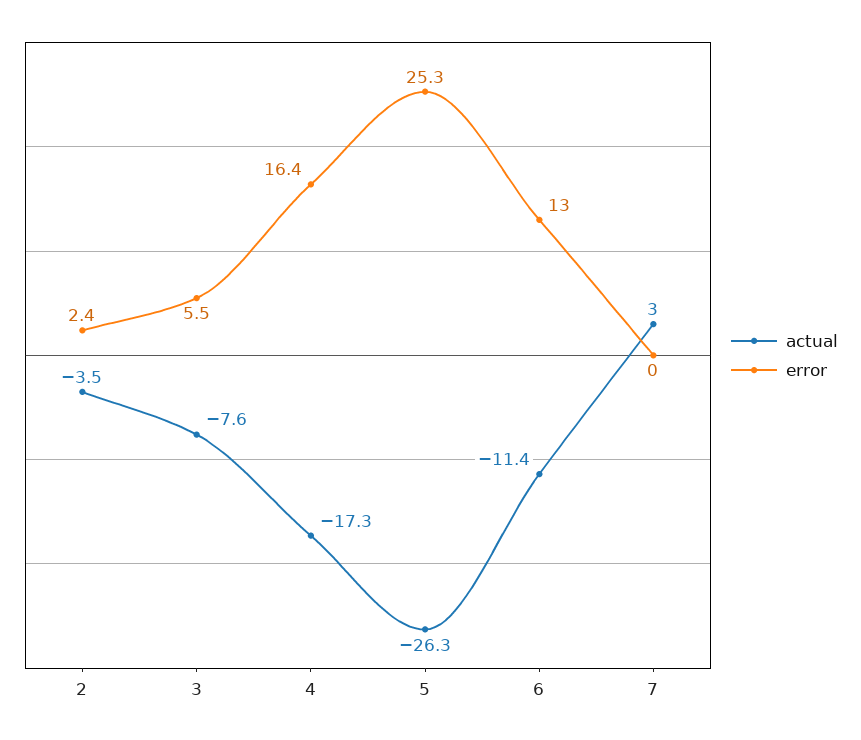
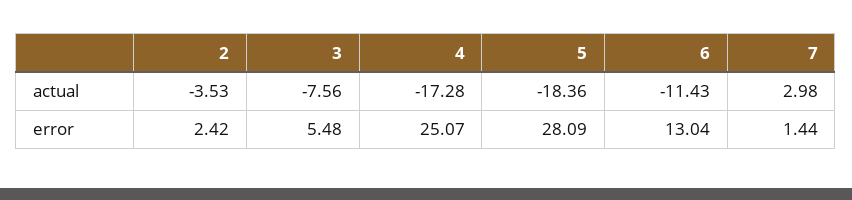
  {
    "actual": {
      "2": -3.53,
      "3": -7.56,
      "4": -17.28,
-     "5": -26.3,
+     "5": -18.36,
      "6": -11.43,
      "7": 2.98
    },
    "error": {
      "2": 2.42,
      "3": 5.48,
-     "4": 16.4,
+     "4": 25.07,
-     "5": 25.3,
+     "5": 28.09,
      "6": 13.04,
-     "7": 0
+     "7": 1.44
    }
  }

